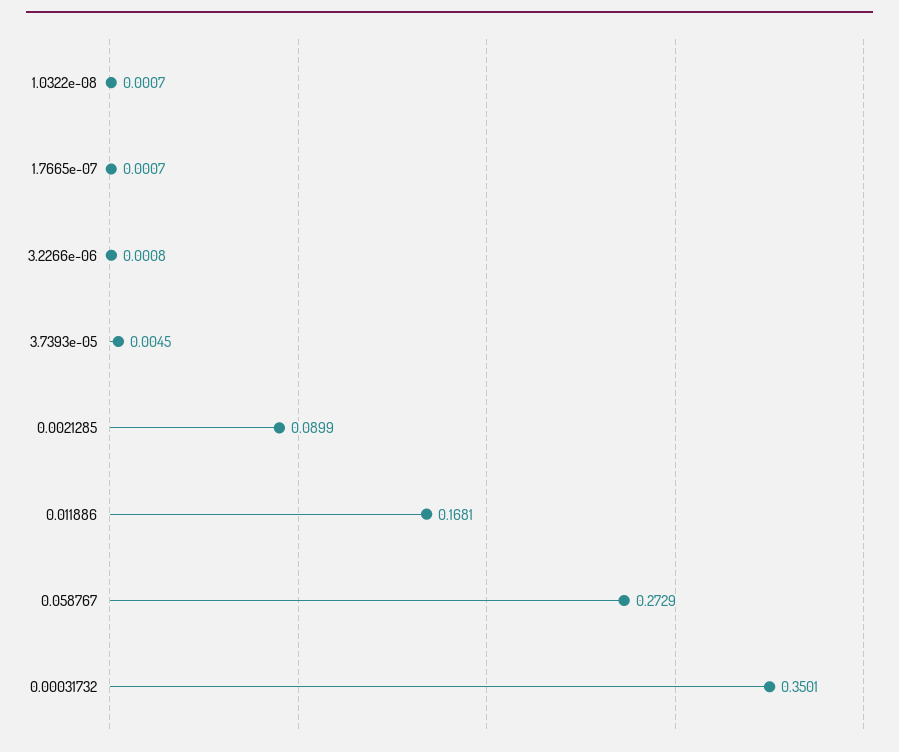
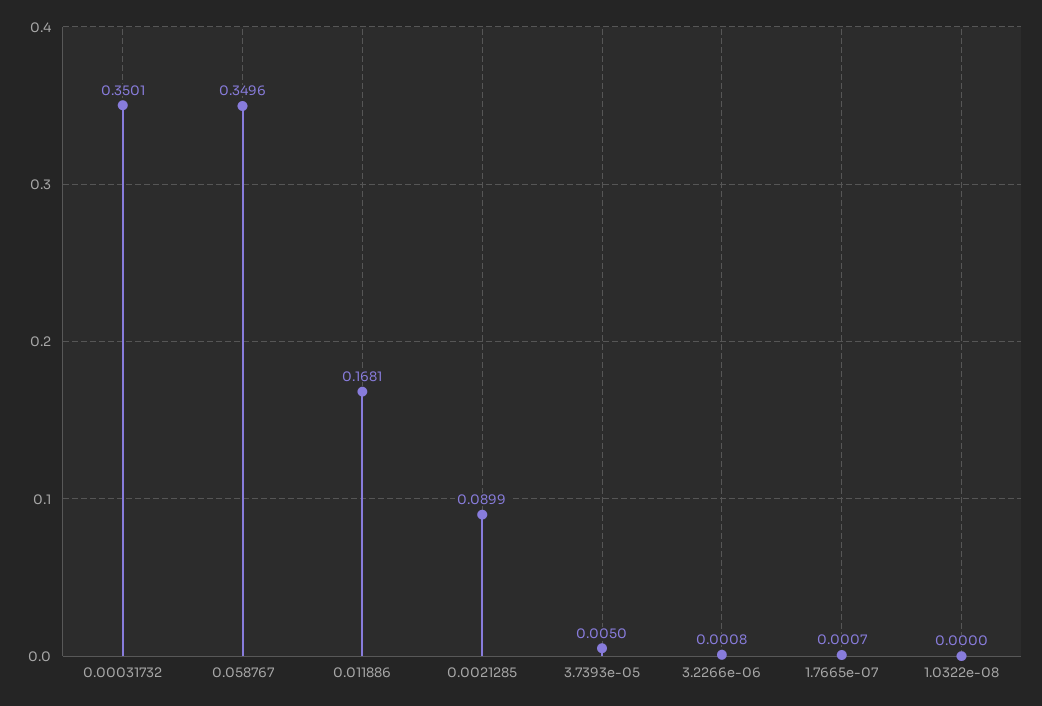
  {
-   "1.0322e-08": 0.0007,
+   "1.0322e-08": 0,
    "1.7665e-07": 0.0007,
    "3.2266e-06": 0.0008,
-   "3.7393e-05": 0.0045,
+   "3.7393e-05": 0.005,
    "0.0021285": 0.0899,
    "0.011886": 0.1681,
-   "0.058767": 0.2729,
+   "0.058767": 0.3496,
    "0.00031732": 0.3501
  }

